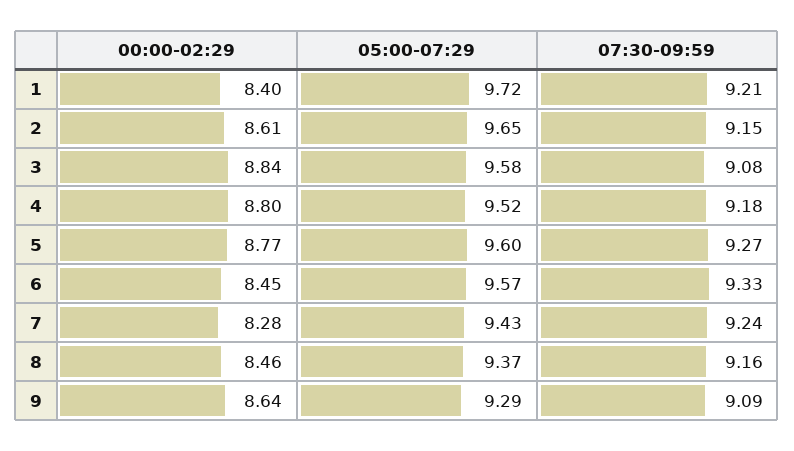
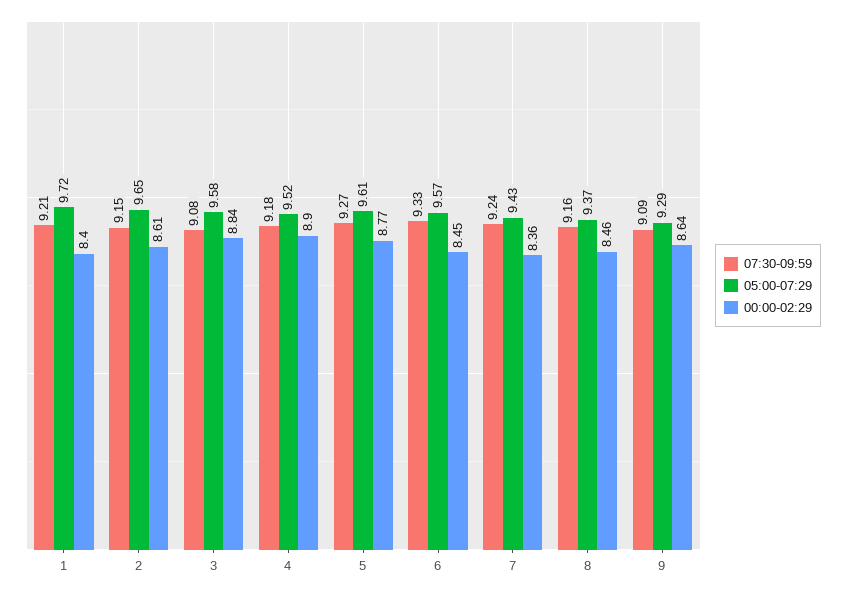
  {
    "00:00-02:29": {
      "1": 8.4,
      "2": 8.61,
      "3": 8.84,
-     "4": 8.8,
+     "4": 8.9,
      "5": 8.77,
      "6": 8.45,
-     "7": 8.28,
+     "7": 8.36,
      "8": 8.46,
      "9": 8.64
    },
    "05:00-07:29": {
      "1": 9.72,
      "2": 9.65,
      "3": 9.58,
      "4": 9.52,
-     "5": 9.6,
+     "5": 9.61,
      "6": 9.57,
      "7": 9.43,
      "8": 9.37,
      "9": 9.29
    },
    "07:30-09:59": {
      "1": 9.21,
      "2": 9.15,
      "3": 9.08,
      "4": 9.18,
      "5": 9.27,
      "6": 9.33,
      "7": 9.24,
      "8": 9.16,
      "9": 9.09
    }
  }

